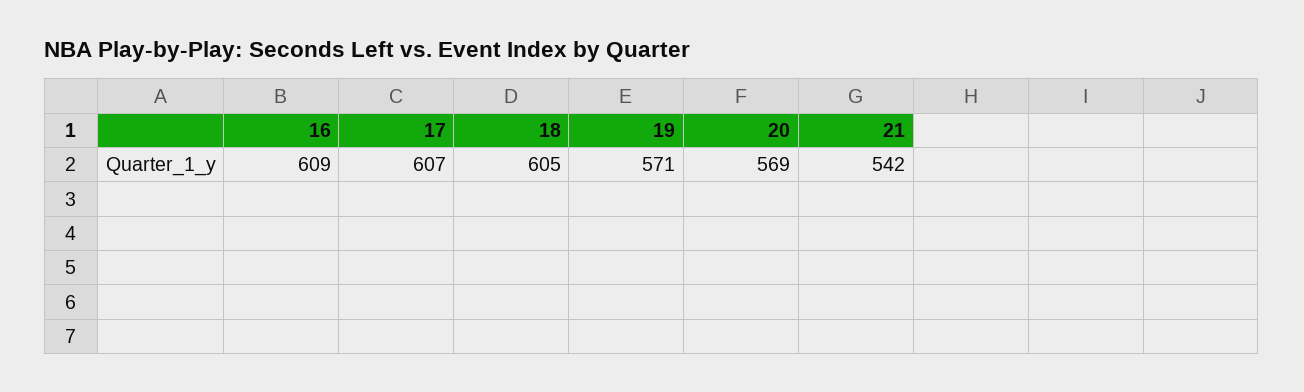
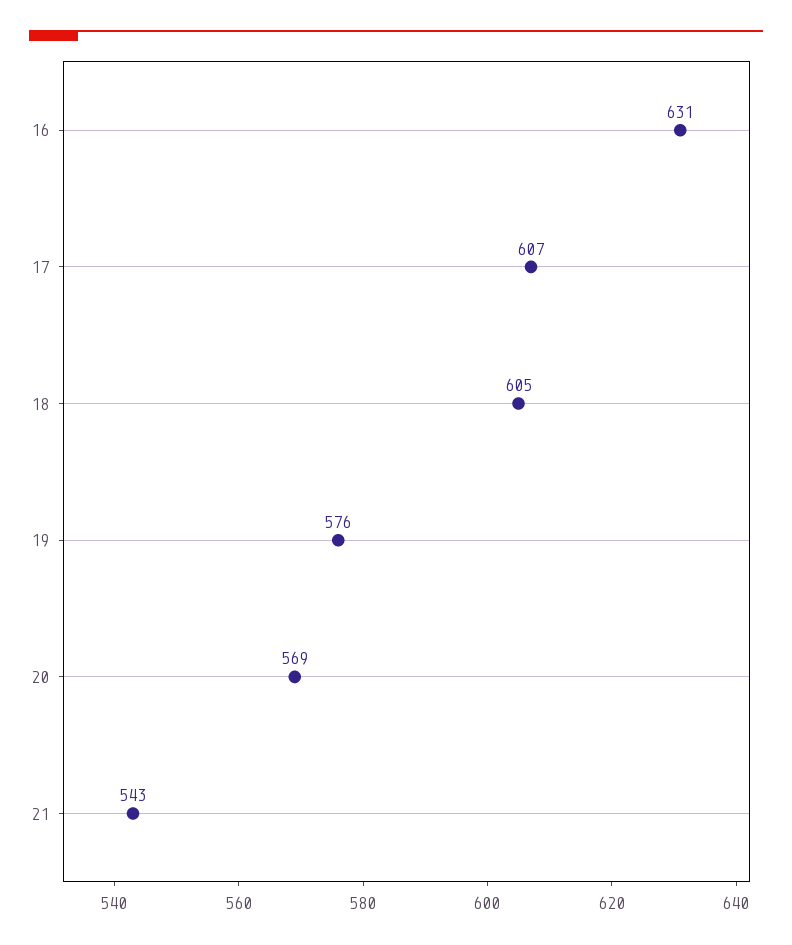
  {
-   "16": 609,
+   "16": 631,
    "17": 607,
    "18": 605,
-   "19": 571,
+   "19": 576,
    "20": 569,
-   "21": 542
+   "21": 543
  }

